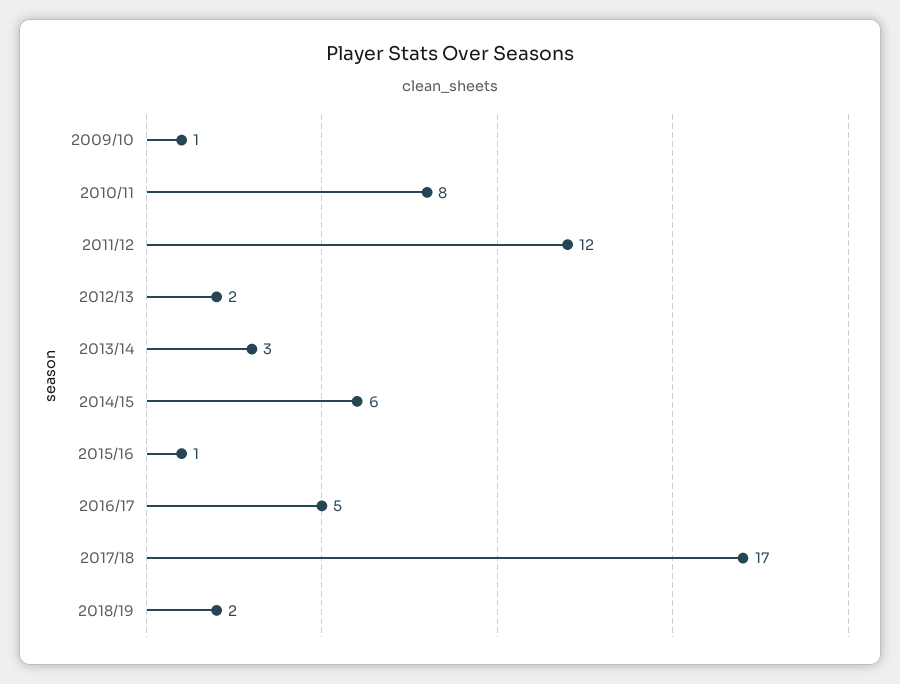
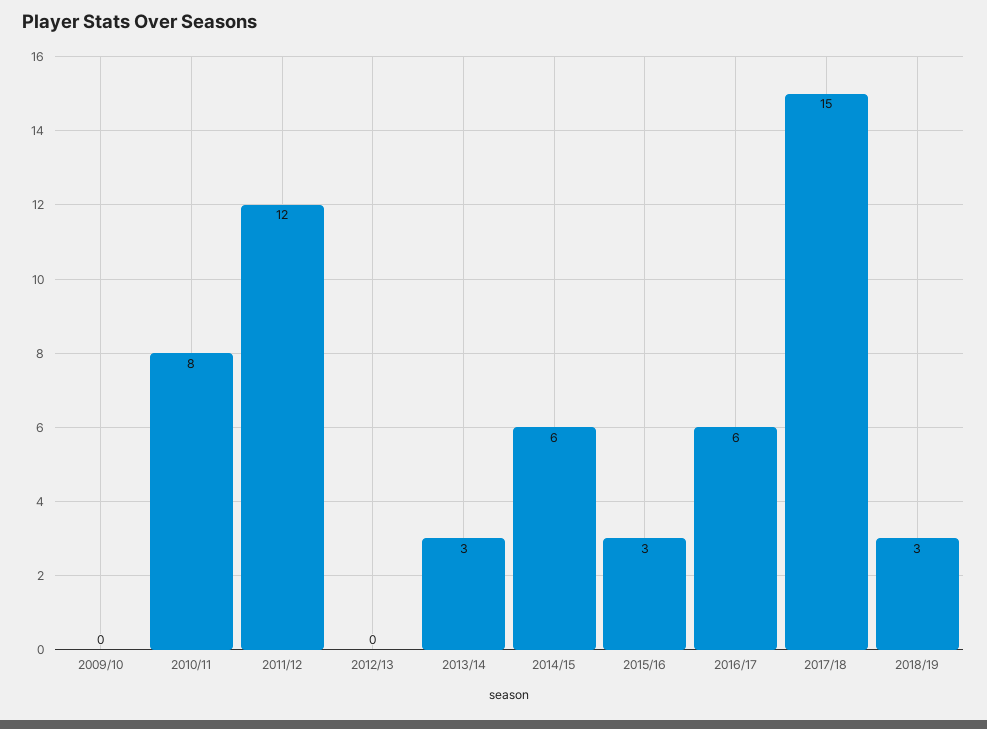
  {
-   "2009/10": 1,
+   "2009/10": 0,
    "2010/11": 8,
    "2011/12": 12,
-   "2012/13": 2,
+   "2012/13": 0,
    "2013/14": 3,
    "2014/15": 6,
-   "2015/16": 1,
+   "2015/16": 3,
-   "2016/17": 5,
+   "2016/17": 6,
-   "2017/18": 17,
+   "2017/18": 15,
-   "2018/19": 2
+   "2018/19": 3
  }

